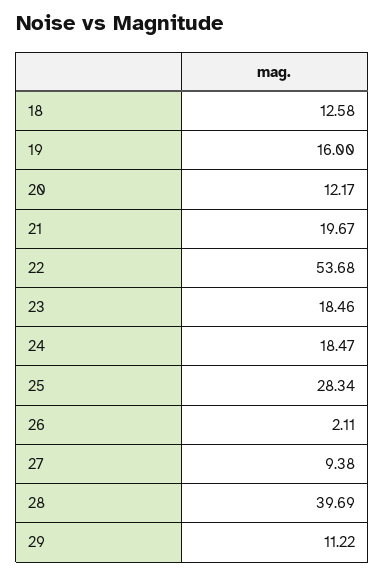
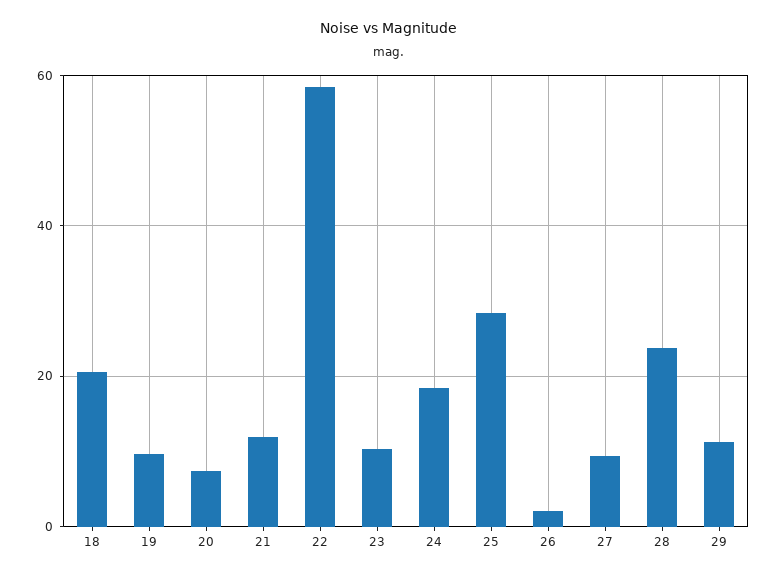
  {
-   "18": 12.58,
+   "18": 20,
-   "19": 16,
+   "19": 10,
-   "20": 12.17,
+   "20": 8,
-   "21": 19.67,
+   "21": 12,
-   "22": 53.68,
+   "22": 58,
-   "23": 18.46,
+   "23": 10,
    "24": 18.47,
    "25": 28.34,
    "26": 2.11,
    "27": 9.38,
-   "28": 39.69,
+   "28": 24,
    "29": 11.22
  }

